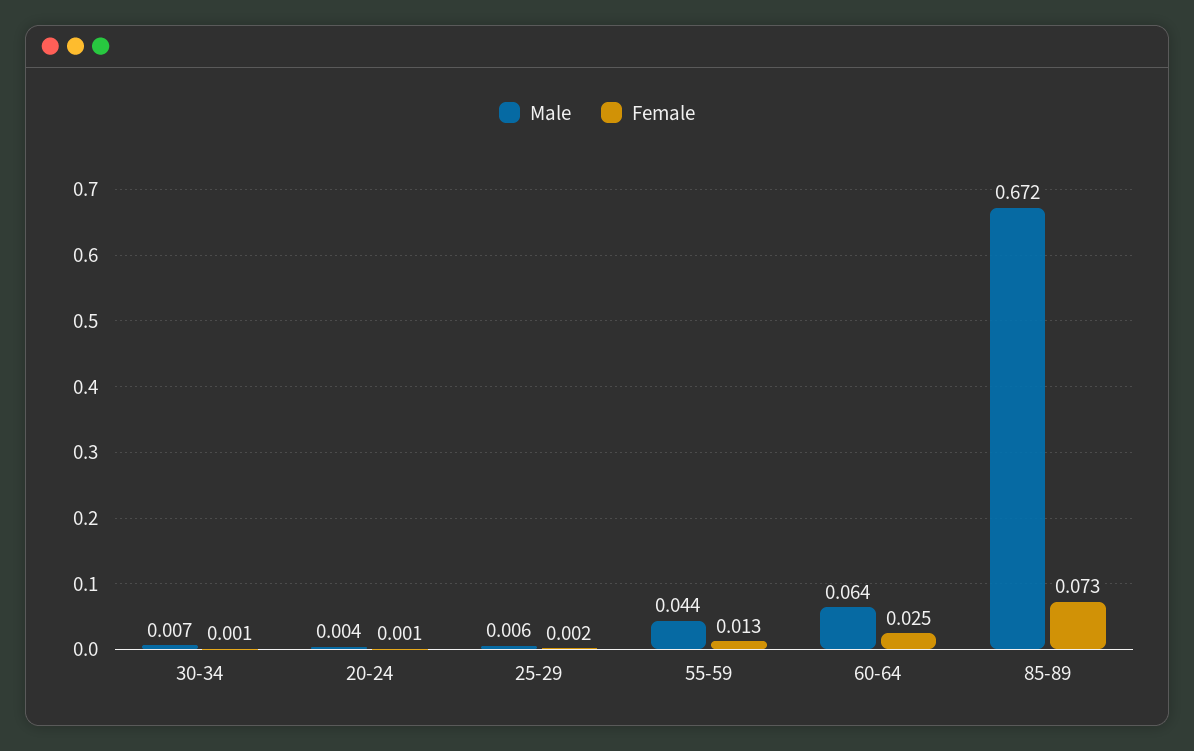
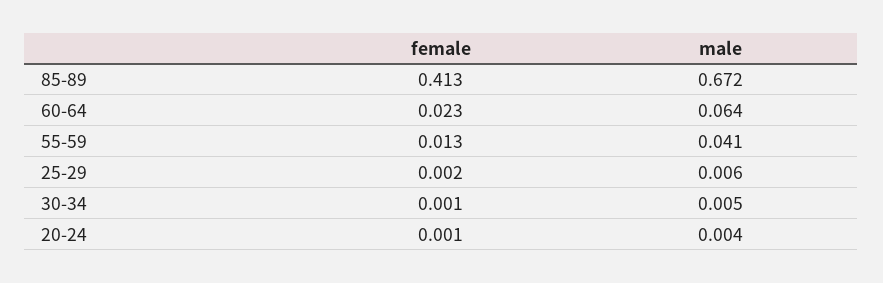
  {
    "Male": {
-     "30-34": 0.007,
+     "30-34": 0.005,
      "20-24": 0.004,
      "25-29": 0.006,
-     "55-59": 0.044,
+     "55-59": 0.041,
      "60-64": 0.064,
      "85-89": 0.672
    },
    "Female": {
      "30-34": 0.001,
      "20-24": 0.001,
      "25-29": 0.002,
      "55-59": 0.013,
-     "60-64": 0.025,
+     "60-64": 0.023,
-     "85-89": 0.073
+     "85-89": 0.413
    }
  }

